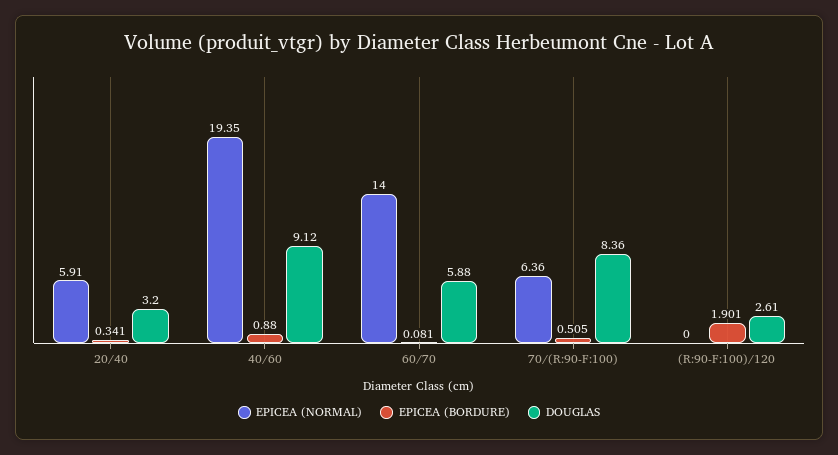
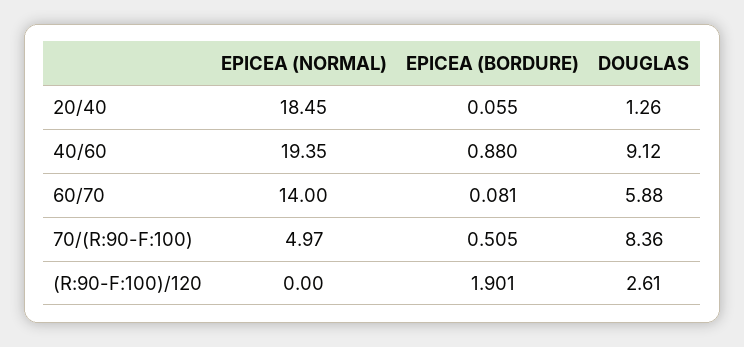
  {
    "EPICEA (NORMAL)": {
-     "20/40": 5.91,
+     "20/40": 18.45,
      "40/60": 19.35,
      "60/70": 14,
-     "70/(R:90-F:100)": 6.36,
+     "70/(R:90-F:100)": 4.97,
      "(R:90-F:100)/120": 0
    },
    "EPICEA (BORDURE)": {
-     "20/40": 0.341,
+     "20/40": 0.055,
      "40/60": 0.88,
      "60/70": 0.081,
      "70/(R:90-F:100)": 0.505,
      "(R:90-F:100)/120": 1.901
    },
    "DOUGLAS": {
-     "20/40": 3.2,
+     "20/40": 1.26,
      "40/60": 9.12,
      "60/70": 5.88,
      "70/(R:90-F:100)": 8.36,
      "(R:90-F:100)/120": 2.61
    }
  }

